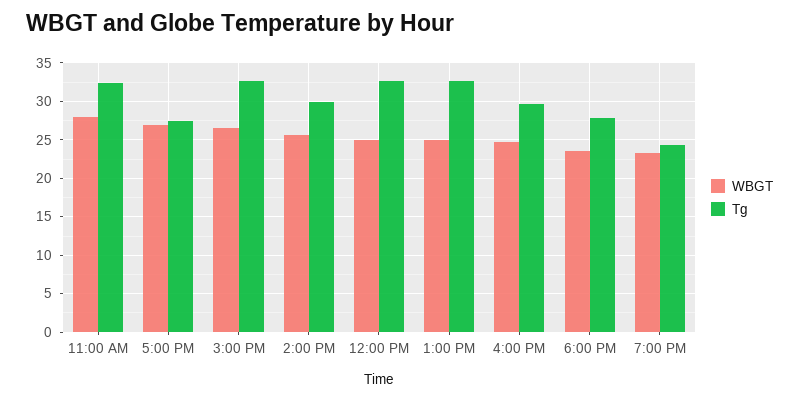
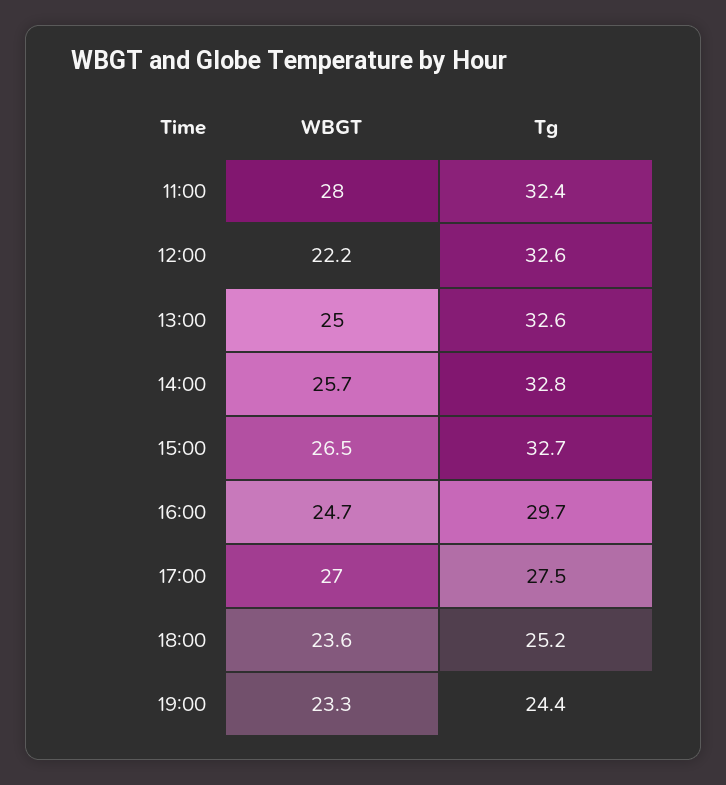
  {
    "WBGT": {
      "11:00 AM": 28,
      "5:00 PM": 27,
      "3:00 PM": 26.5,
      "2:00 PM": 25.7,
-     "12:00 PM": 25,
+     "12:00 PM": 22.2,
      "1:00 PM": 25,
      "4:00 PM": 24.7,
      "6:00 PM": 23.6,
      "7:00 PM": 23.3
    },
    "Tg": {
      "11:00 AM": 32.4,
      "5:00 PM": 27.5,
      "3:00 PM": 32.7,
-     "2:00 PM": 30,
+     "2:00 PM": 32.8,
      "12:00 PM": 32.6,
      "1:00 PM": 32.6,
      "4:00 PM": 29.7,
-     "6:00 PM": 28,
+     "6:00 PM": 25.2,
      "7:00 PM": 24.4
    }
  }

